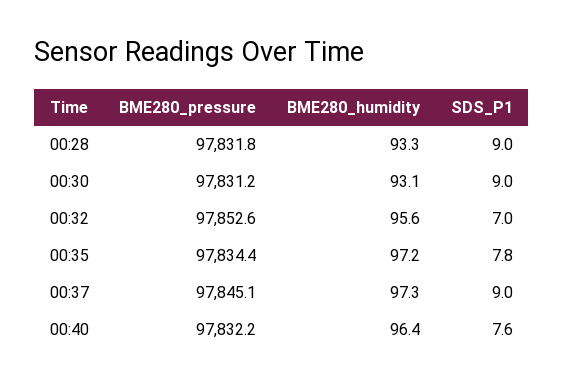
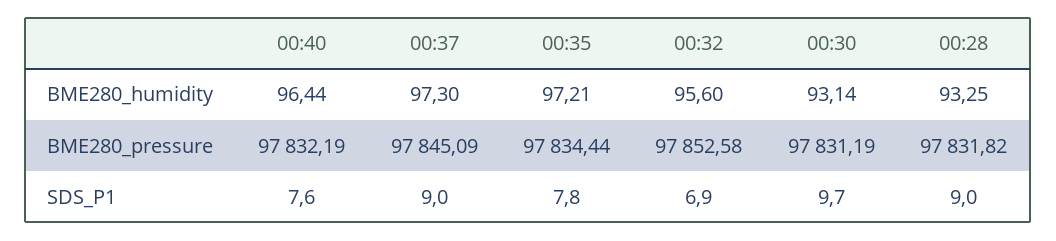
  {
    "BME280_pressure": {
      "00:28": 97831.82,
      "00:30": 97831.19,
      "00:32": 97852.58,
      "00:35": 97834.44,
      "00:37": 97845.09,
      "00:40": 97832.19
    },
    "BME280_humidity": {
      "00:28": 93.25,
      "00:30": 93.14,
      "00:32": 95.6,
      "00:35": 97.21,
      "00:37": 97.3,
      "00:40": 96.44
    },
    "SDS_P1": {
      "00:28": 9,
-     "00:30": 9,
+     "00:30": 9.7,
-     "00:32": 7,
+     "00:32": 6.9,
      "00:35": 7.8,
      "00:37": 9,
      "00:40": 7.6
    }
  }

